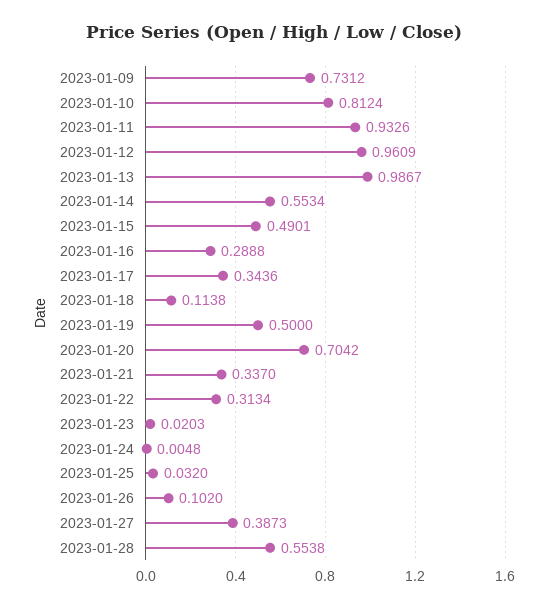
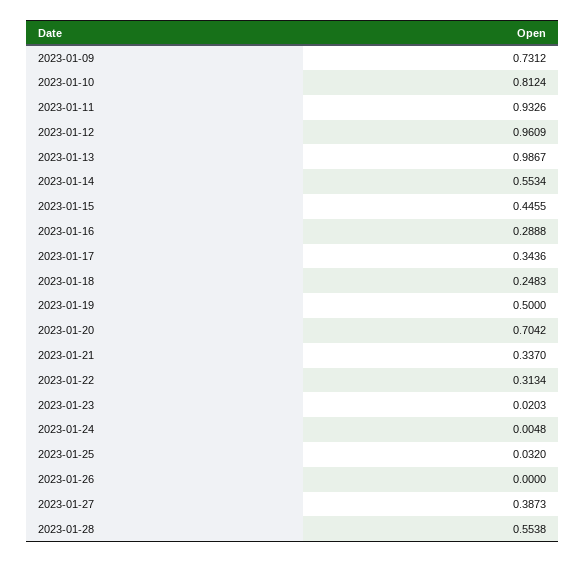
  {
    "2023-01-09": 0.7312,
    "2023-01-10": 0.8124,
    "2023-01-11": 0.9326,
    "2023-01-12": 0.9609,
    "2023-01-13": 0.9867,
    "2023-01-14": 0.5534,
-   "2023-01-15": 0.4901,
+   "2023-01-15": 0.4455,
    "2023-01-16": 0.2888,
    "2023-01-17": 0.3436,
-   "2023-01-18": 0.1138,
+   "2023-01-18": 0.2483,
    "2023-01-19": 0.5,
    "2023-01-20": 0.7042,
    "2023-01-21": 0.337,
    "2023-01-22": 0.3134,
    "2023-01-23": 0.0203,
    "2023-01-24": 0.0048,
    "2023-01-25": 0.032,
-   "2023-01-26": 0.102,
+   "2023-01-26": 0,
    "2023-01-27": 0.3873,
    "2023-01-28": 0.5538
  }

